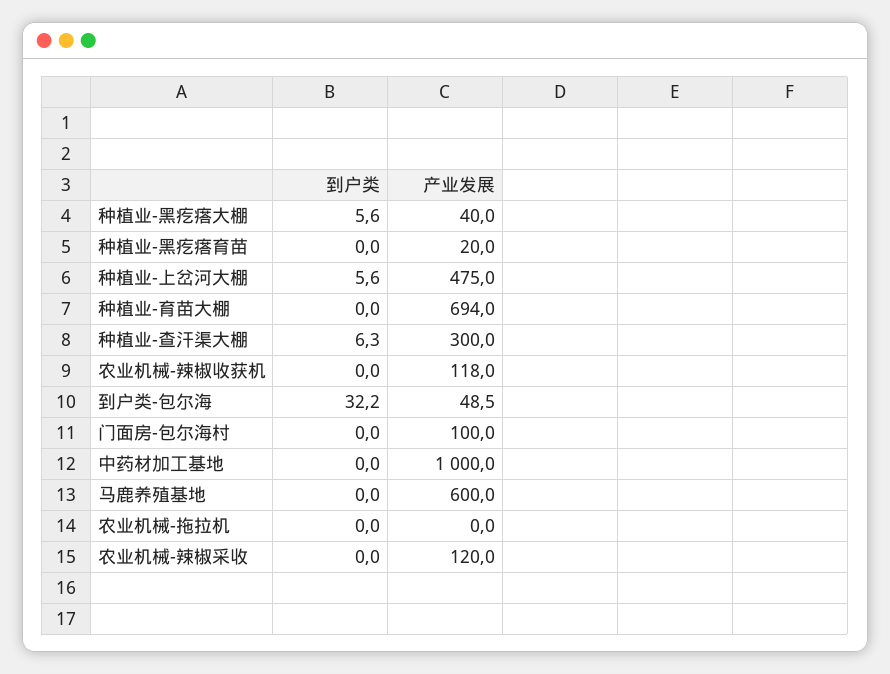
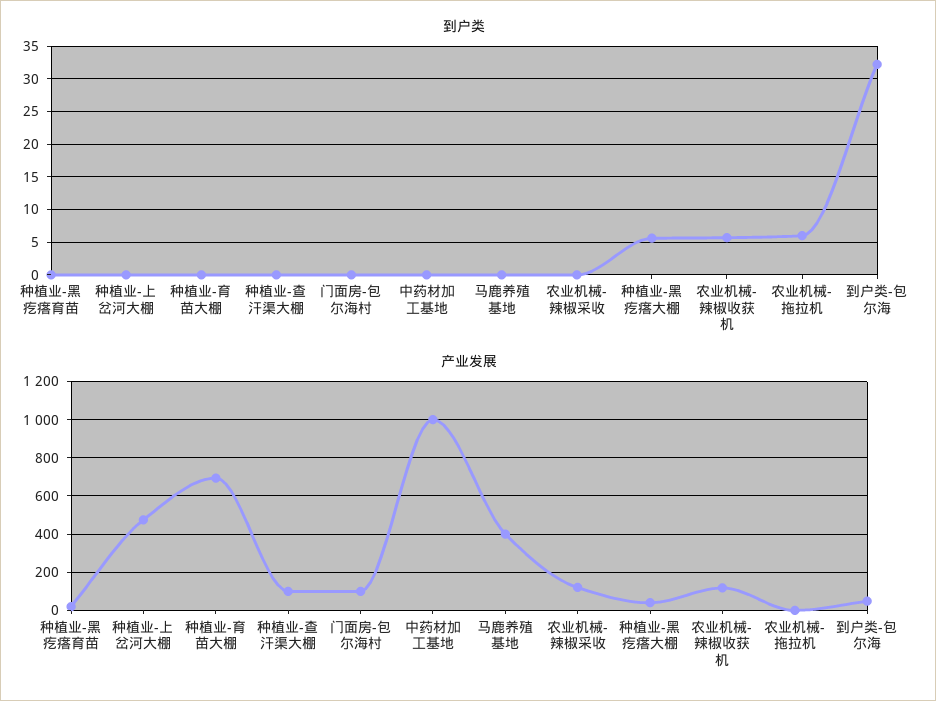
  {
    "到户类": {
      "种植业-黑疙瘩大棚": 5.6,
      "种植业-黑疙瘩育苗": 0,
-     "种植业-上岔河大棚": 5.6,
+     "种植业-上岔河大棚": 0,
      "种植业-育苗大棚": 0,
-     "种植业-查汗渠大棚": 6.3,
+     "种植业-查汗渠大棚": 0,
-     "农业机械-辣椒收获机": 0,
+     "农业机械-辣椒收获机": 6,
      "到户类-包尔海": 32.2,
      "门面房-包尔海村": 0,
      "中药材加工基地": 0,
      "马鹿养殖基地": 0,
-     "农业机械-拖拉机": 0,
+     "农业机械-拖拉机": 6,
      "农业机械-辣椒采收": 0
    },
    "产业发展": {
      "种植业-黑疙瘩大棚": 40,
      "种植业-黑疙瘩育苗": 20,
      "种植业-上岔河大棚": 475,
      "种植业-育苗大棚": 694,
-     "种植业-查汗渠大棚": 300,
+     "种植业-查汗渠大棚": 100,
      "农业机械-辣椒收获机": 118,
      "到户类-包尔海": 48.5,
      "门面房-包尔海村": 100,
      "中药材加工基地": 1000,
-     "马鹿养殖基地": 600,
+     "马鹿养殖基地": 400,
      "农业机械-拖拉机": 0,
      "农业机械-辣椒采收": 120
    }
  }

